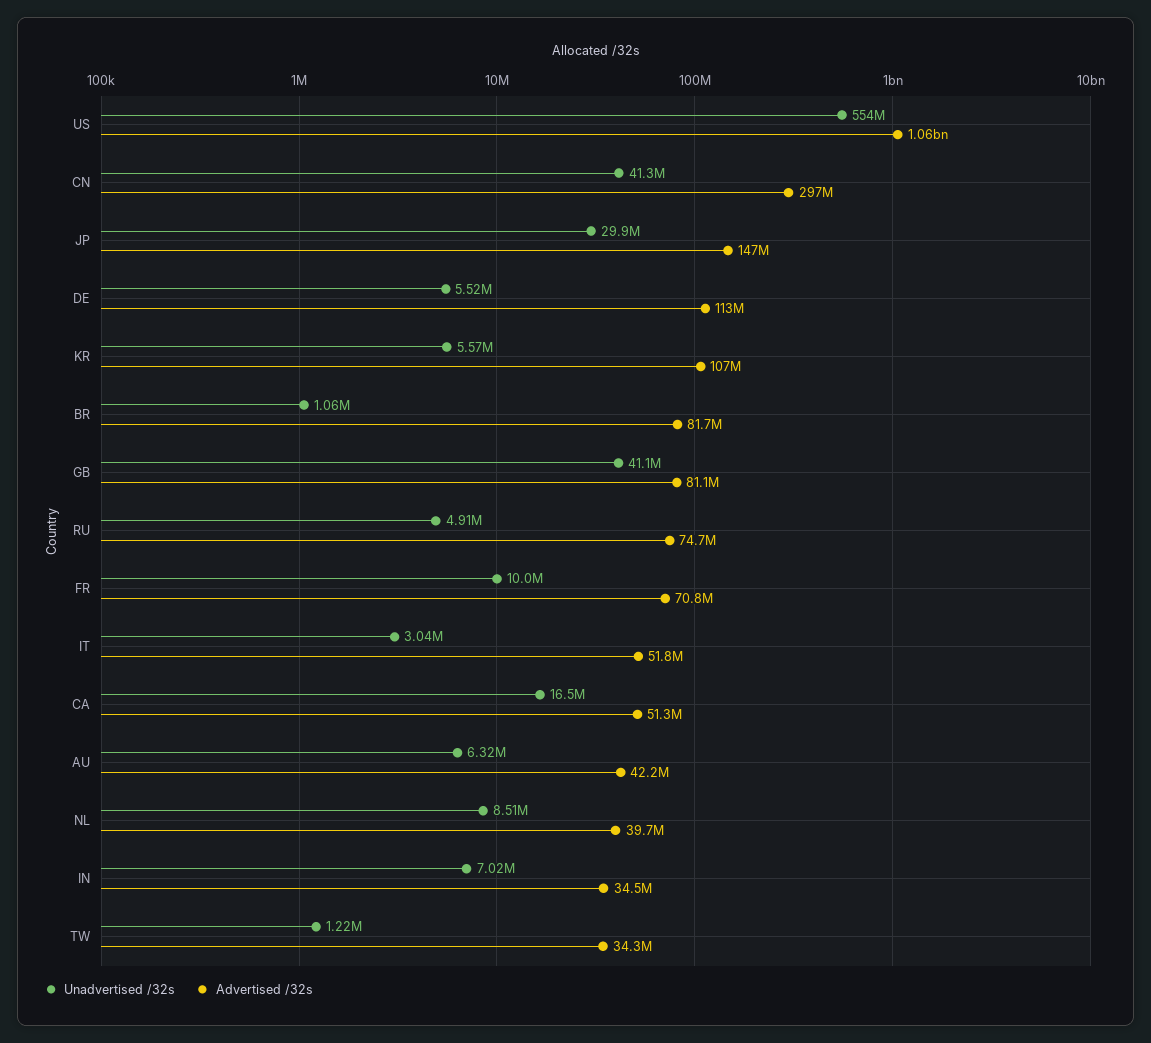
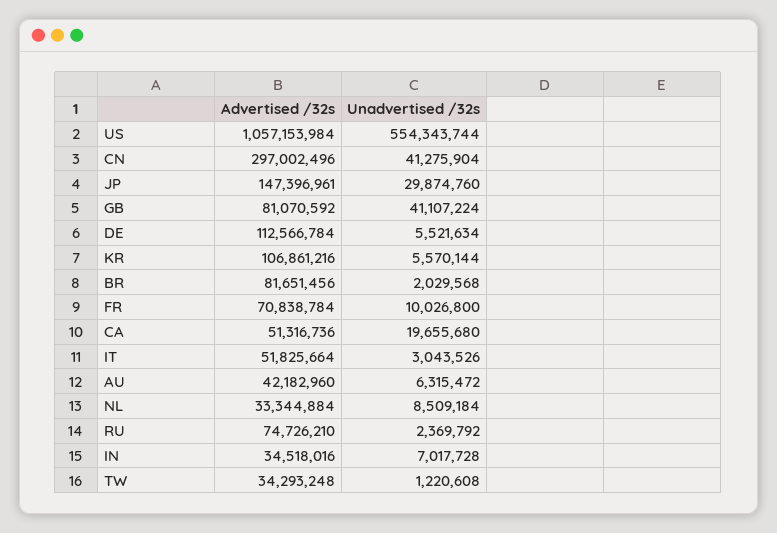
  {
    "Unadvertised /32s": {
      "US": 554343744,
      "CN": 41275904,
      "JP": 29874760,
      "DE": 5521634,
      "KR": 5570144,
-     "BR": 1060000,
+     "BR": 2029568,
      "GB": 41107224,
-     "RU": 4910000,
+     "RU": 2369792,
      "FR": 10026800,
      "IT": 3043526,
-     "CA": 16500000,
+     "CA": 19655680,
      "AU": 6315472,
      "NL": 8509184,
      "IN": 7017728,
      "TW": 1220608
    },
    "Advertised /32s": {
      "US": 1057153984,
      "CN": 297002496,
      "JP": 147396961,
      "DE": 112566784,
      "KR": 106861216,
      "BR": 81651456,
      "GB": 81070592,
      "RU": 74726210,
      "FR": 70838784,
      "IT": 51825664,
      "CA": 51316736,
      "AU": 42182960,
-     "NL": 39700000,
+     "NL": 33344884,
      "IN": 34518016,
      "TW": 34293248
    }
  }

